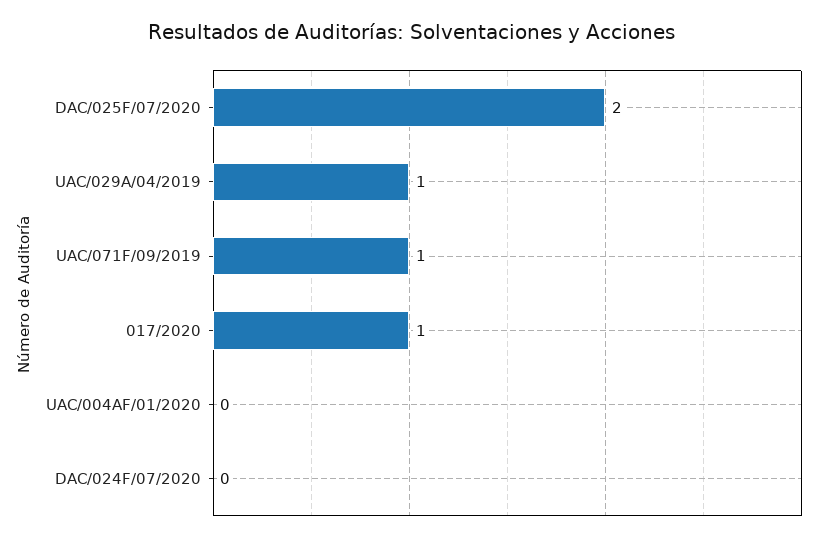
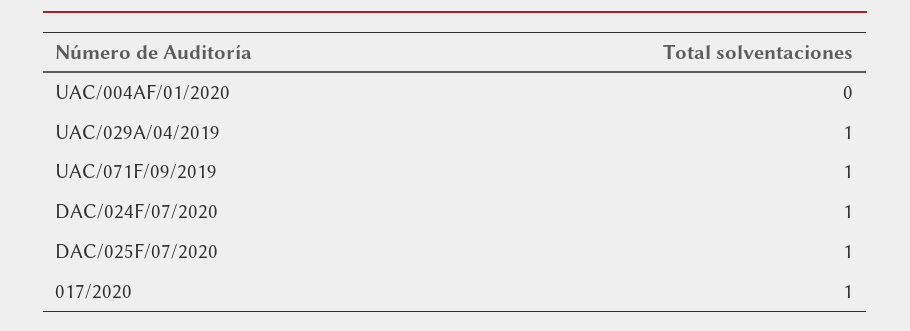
  {
-   "DAC/025F/07/2020": 2,
+   "DAC/025F/07/2020": 1,
    "UAC/029A/04/2019": 1,
    "UAC/071F/09/2019": 1,
    "017/2020": 1,
    "UAC/004AF/01/2020": 0,
-   "DAC/024F/07/2020": 0
+   "DAC/024F/07/2020": 1
  }

